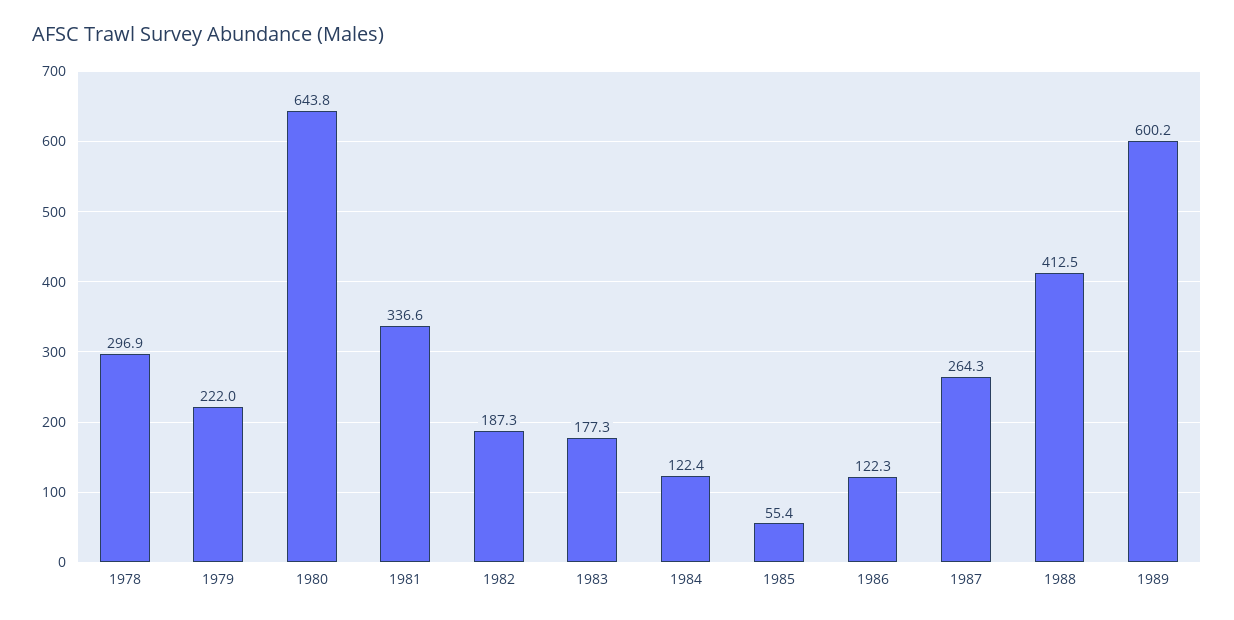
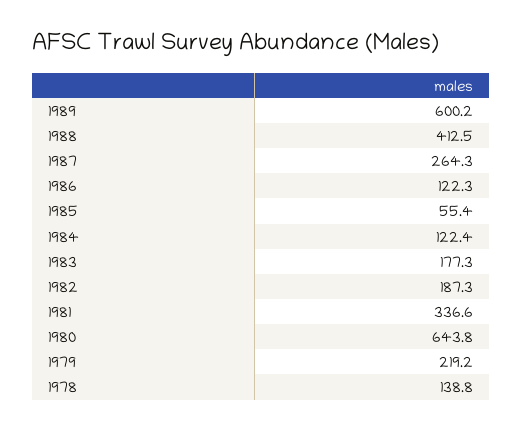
  {
-   "1978": 296.9,
+   "1978": 138.8,
-   "1979": 222,
+   "1979": 219.2,
    "1980": 643.8,
    "1981": 336.6,
    "1982": 187.3,
    "1983": 177.3,
    "1984": 122.4,
    "1985": 55.4,
    "1986": 122.3,
    "1987": 264.3,
    "1988": 412.5,
    "1989": 600.2
  }

